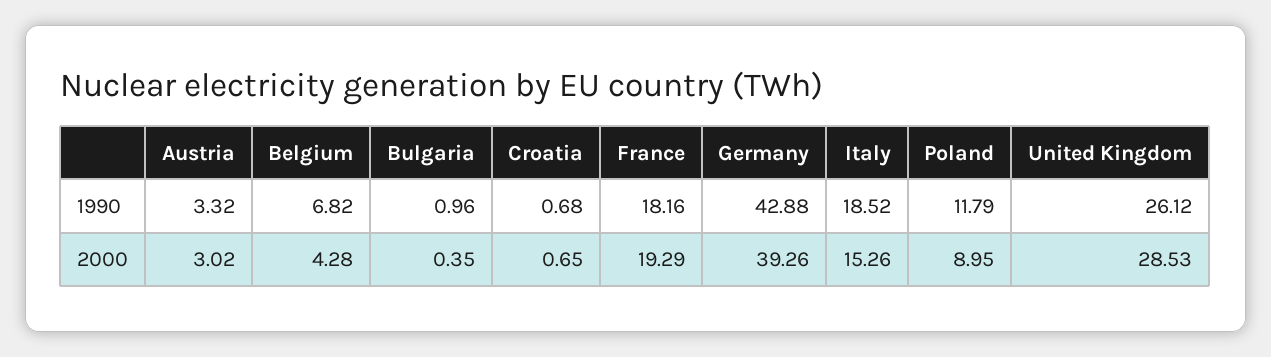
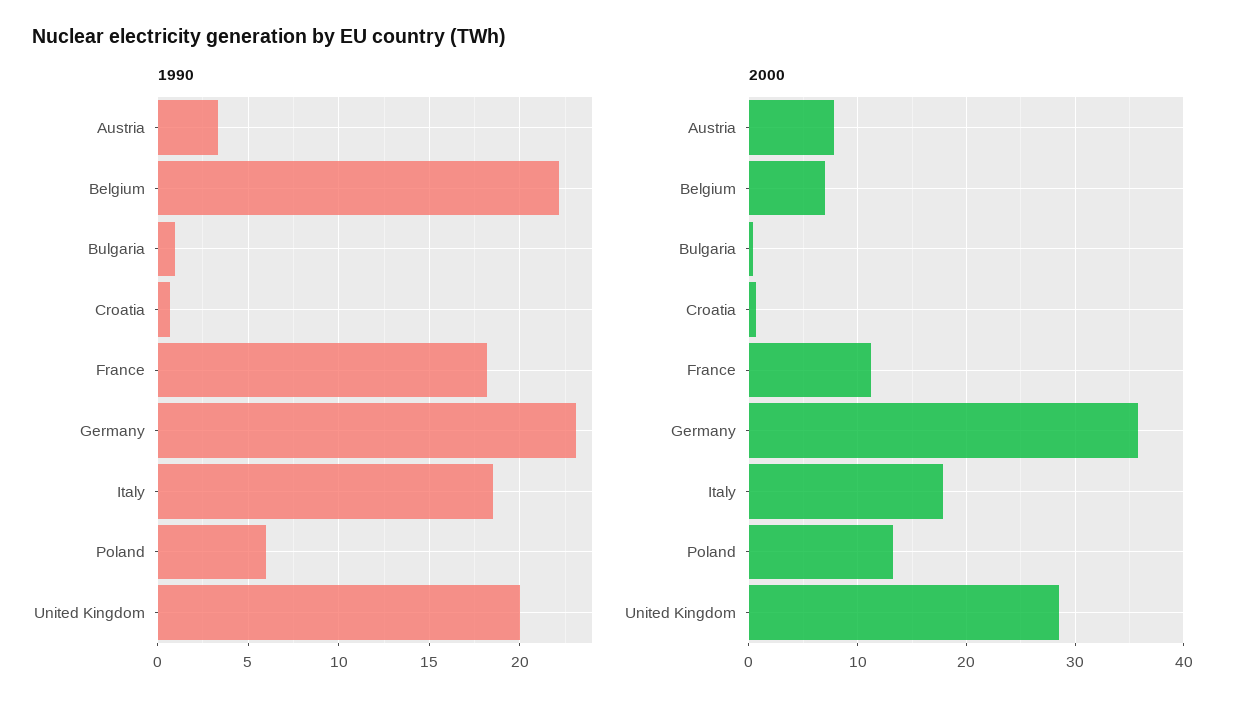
  {
    "1990": {
      "Austria": 3.32,
-     "Belgium": 6.82,
+     "Belgium": 22,
      "Bulgaria": 0.96,
      "Croatia": 0.68,
      "France": 18.16,
-     "Germany": 42.88,
+     "Germany": 23,
      "Italy": 18.52,
-     "Poland": 11.79,
+     "Poland": 6,
-     "United Kingdom": 26.12
+     "United Kingdom": 20
    },
    "2000": {
-     "Austria": 3.02,
+     "Austria": 8,
-     "Belgium": 4.28,
+     "Belgium": 7,
      "Bulgaria": 0.35,
      "Croatia": 0.65,
-     "France": 19.29,
+     "France": 11,
-     "Germany": 39.26,
+     "Germany": 36,
-     "Italy": 15.26,
+     "Italy": 18,
-     "Poland": 8.95,
+     "Poland": 13,
      "United Kingdom": 28.53
    }
  }

